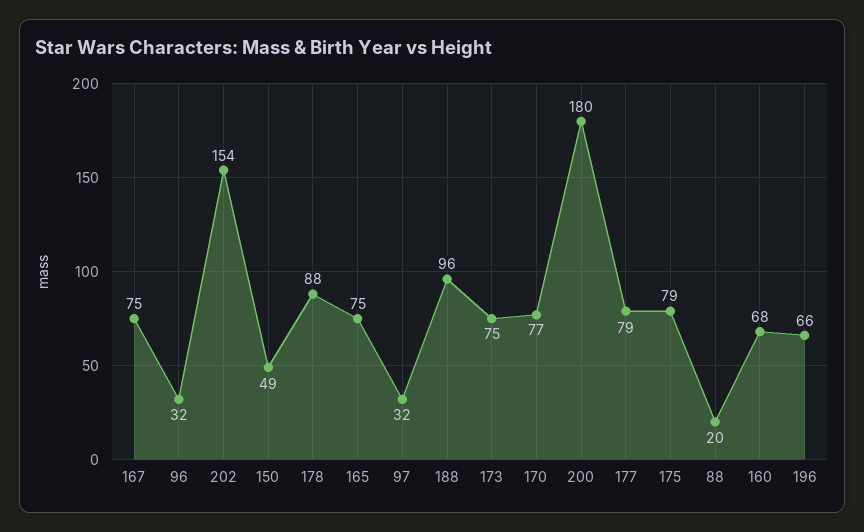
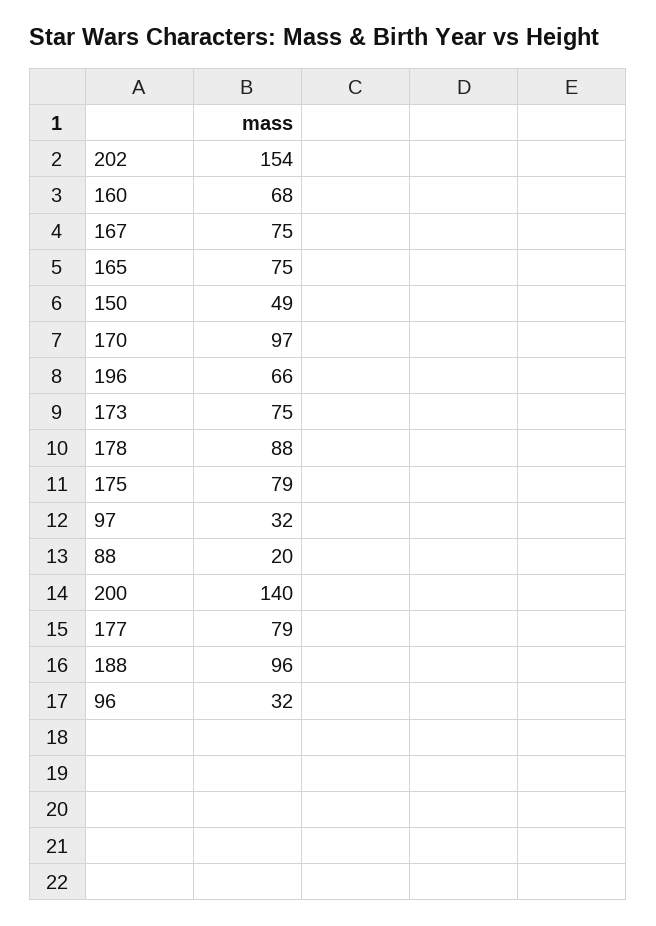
  {
    "167": 75,
    "96": 32,
    "202": 154,
    "150": 49,
    "178": 88,
    "165": 75,
    "97": 32,
    "188": 96,
    "173": 75,
-   "170": 77,
+   "170": 97,
-   "200": 180,
+   "200": 140,
    "177": 79,
    "175": 79,
    "88": 20,
    "160": 68,
    "196": 66
  }

